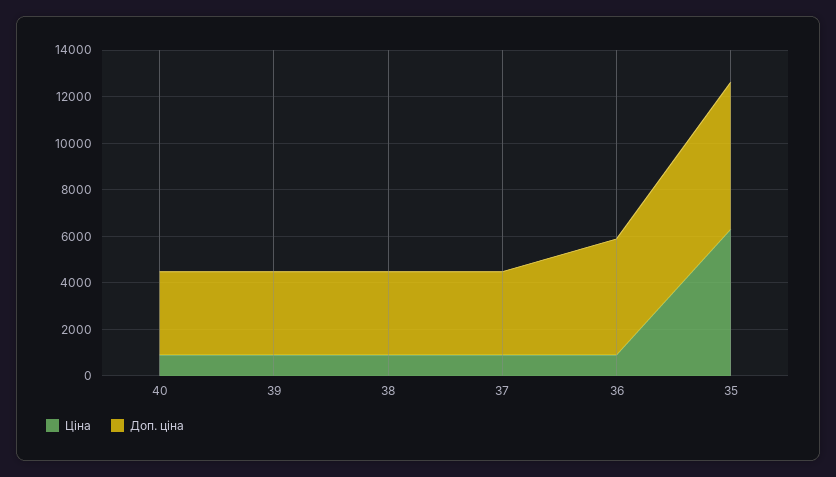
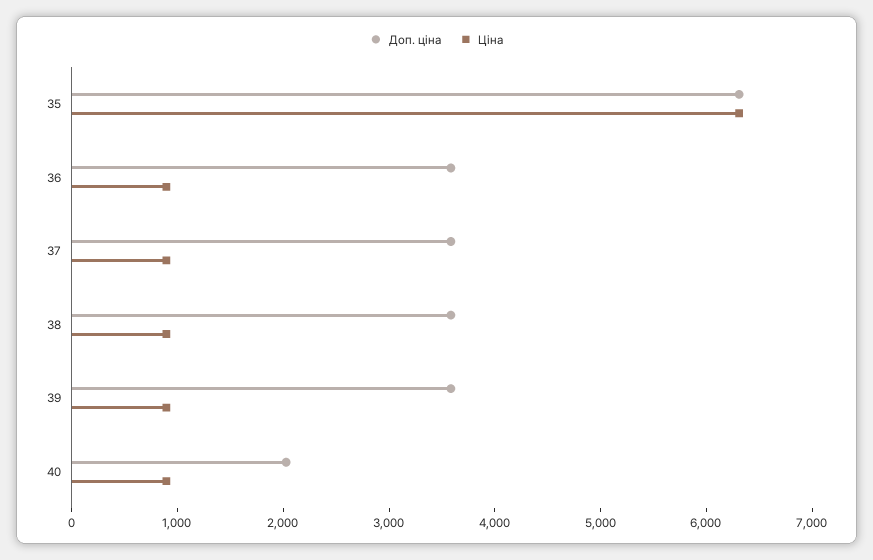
  {
    "Ціна": {
      "40": 800,
      "39": 800,
      "38": 800,
      "37": 800,
      "36": 800,
      "35": 6400
    },
    "Доп. ціна": {
-     "40": 3500,
+     "40": 2000,
      "39": 3600,
      "38": 3600,
      "37": 3600,
-     "36": 5000,
+     "36": 3600,
      "35": 6400
    }
  }

